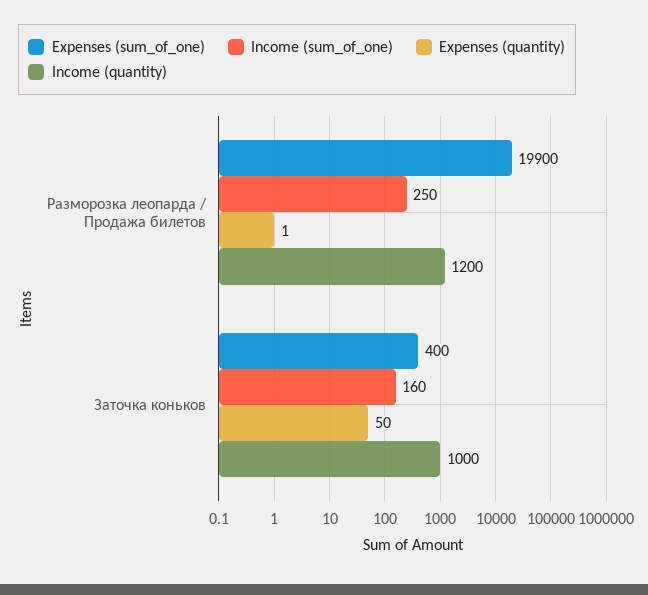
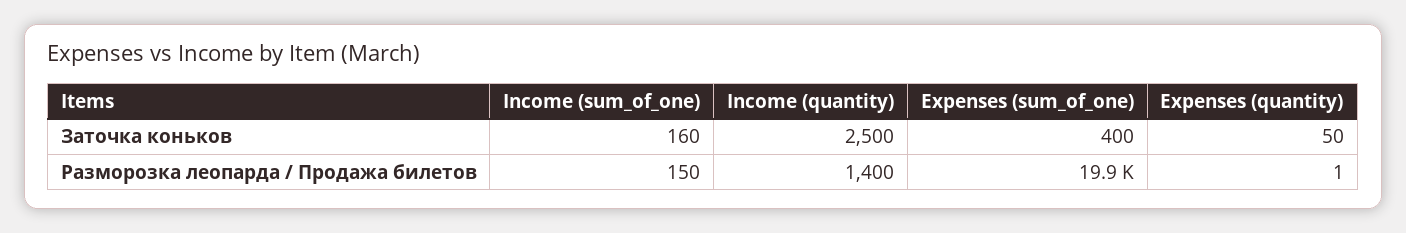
  {
    "Expenses (sum_of_one)": {
      "Разморозка леопарда / Продажа билетов": 19900,
      "Заточка коньков": 400
    },
    "Income (sum_of_one)": {
-     "Разморозка леопарда / Продажа билетов": 250,
+     "Разморозка леопарда / Продажа билетов": 150,
      "Заточка коньков": 160
    },
    "Expenses (quantity)": {
      "Разморозка леопарда / Продажа билетов": 1,
      "Заточка коньков": 50
    },
    "Income (quantity)": {
-     "Разморозка леопарда / Продажа билетов": 1200,
+     "Разморозка леопарда / Продажа билетов": 1400,
-     "Заточка коньков": 1000
+     "Заточка коньков": 2500
    }
  }

